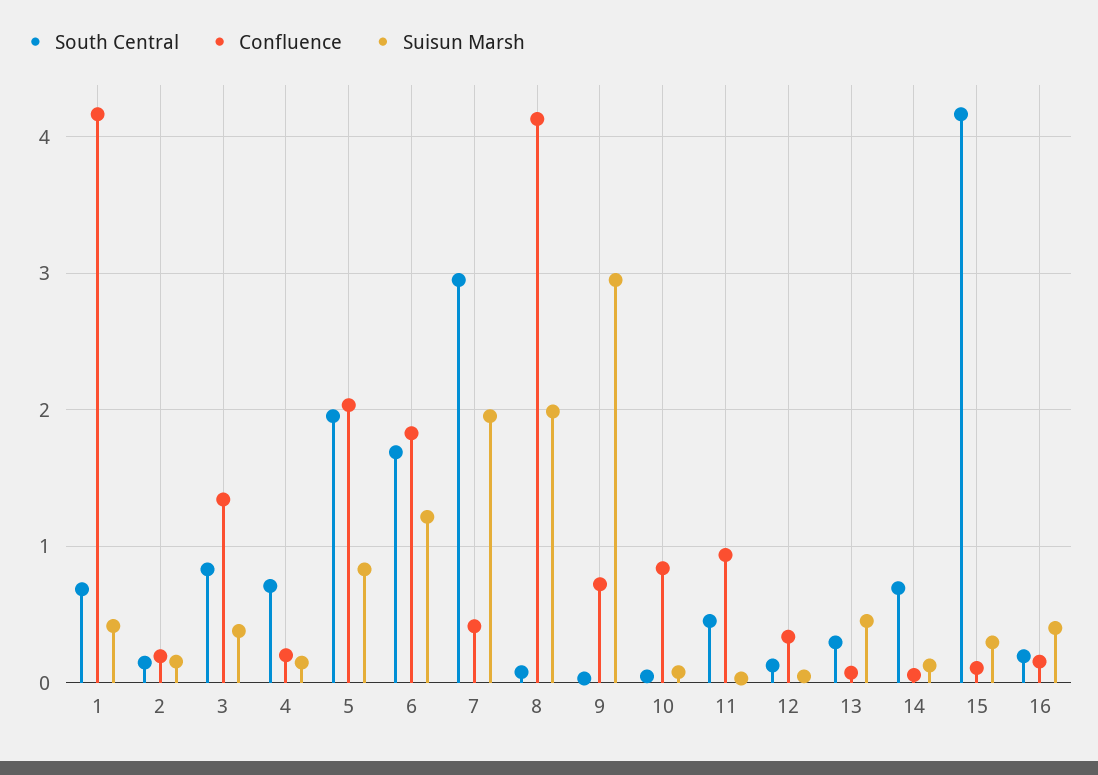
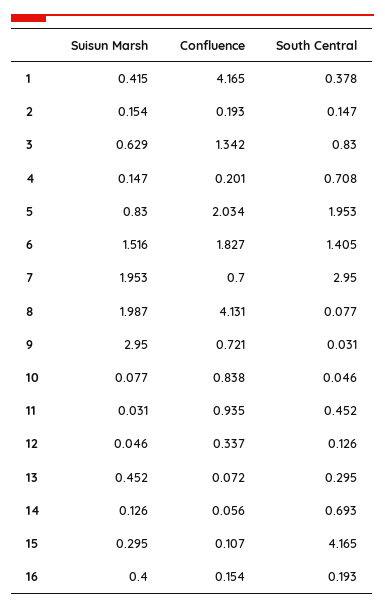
  {
    "South Central": {
-     "1": 0.7,
+     "1": 0.378,
      "2": 0.147,
      "3": 0.83,
      "4": 0.708,
      "5": 1.953,
-     "6": 1.7,
+     "6": 1.405,
      "7": 2.95,
      "8": 0.077,
      "9": 0.031,
      "10": 0.046,
      "11": 0.452,
      "12": 0.126,
      "13": 0.295,
      "14": 0.693,
      "15": 4.165,
      "16": 0.193
    },
    "Confluence": {
      "1": 4.165,
      "2": 0.193,
      "3": 1.342,
      "4": 0.201,
      "5": 2.034,
      "6": 1.827,
-     "7": 0.4,
+     "7": 0.7,
      "8": 4.131,
      "9": 0.721,
      "10": 0.838,
      "11": 0.935,
      "12": 0.337,
      "13": 0.072,
      "14": 0.056,
      "15": 0.107,
      "16": 0.154
    },
    "Suisun Marsh": {
      "1": 0.415,
      "2": 0.154,
-     "3": 0.4,
+     "3": 0.629,
      "4": 0.147,
      "5": 0.83,
-     "6": 1.2,
+     "6": 1.516,
      "7": 1.953,
      "8": 1.987,
      "9": 2.95,
      "10": 0.077,
      "11": 0.031,
      "12": 0.046,
      "13": 0.452,
      "14": 0.126,
      "15": 0.295,
      "16": 0.4
    }
  }

